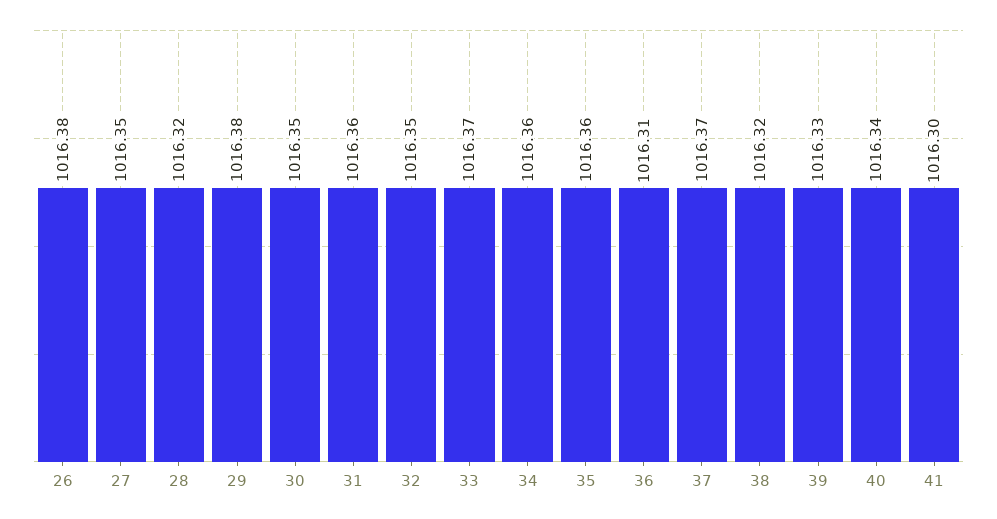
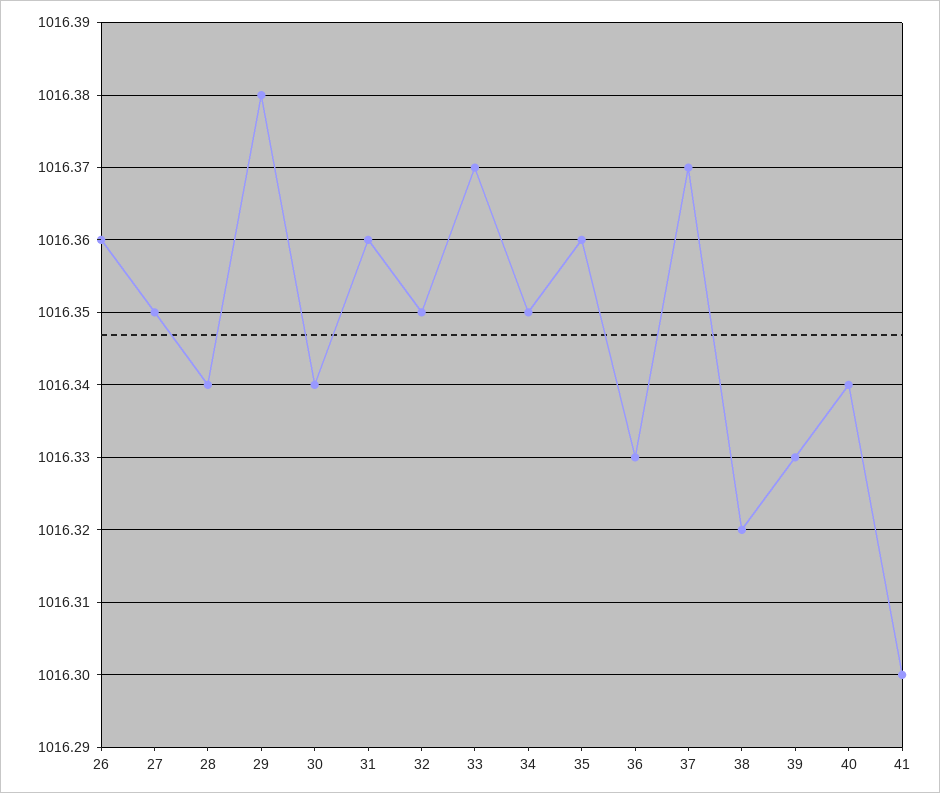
  {
-   "26": 1016.38,
+   "26": 1016.36,
    "27": 1016.35,
-   "28": 1016.32,
+   "28": 1016.34,
    "29": 1016.38,
-   "30": 1016.35,
+   "30": 1016.34,
    "31": 1016.36,
    "32": 1016.35,
    "33": 1016.37,
-   "34": 1016.36,
+   "34": 1016.35,
    "35": 1016.36,
-   "36": 1016.31,
+   "36": 1016.33,
    "37": 1016.37,
    "38": 1016.32,
    "39": 1016.33,
    "40": 1016.34,
    "41": 1016.3
  }

